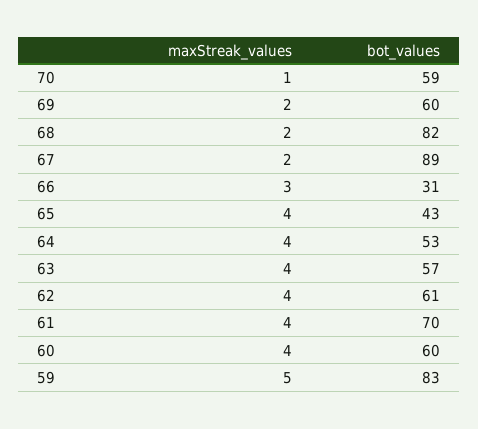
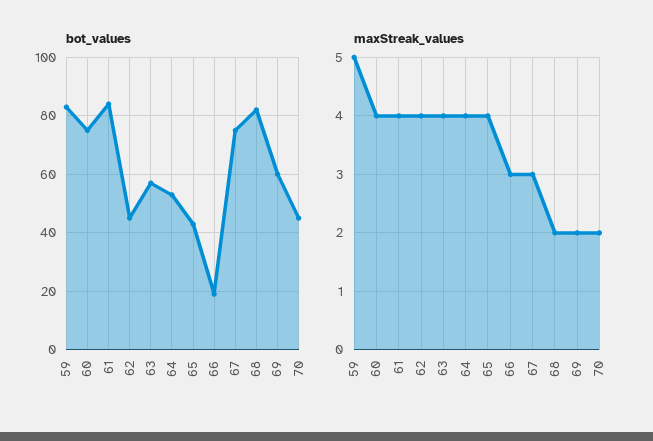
  {
    "maxStreak_values": {
-     "70": 1,
+     "70": 2,
      "69": 2,
      "68": 2,
-     "67": 2,
+     "67": 3,
      "66": 3,
      "65": 4,
      "64": 4,
      "63": 4,
      "62": 4,
      "61": 4,
      "60": 4,
      "59": 5
    },
    "bot_values": {
-     "70": 59,
+     "70": 45,
      "69": 60,
      "68": 82,
-     "67": 89,
+     "67": 75,
-     "66": 31,
+     "66": 20,
      "65": 43,
      "64": 53,
      "63": 57,
-     "62": 61,
+     "62": 45,
-     "61": 70,
+     "61": 85,
-     "60": 60,
+     "60": 75,
      "59": 83
    }
  }

